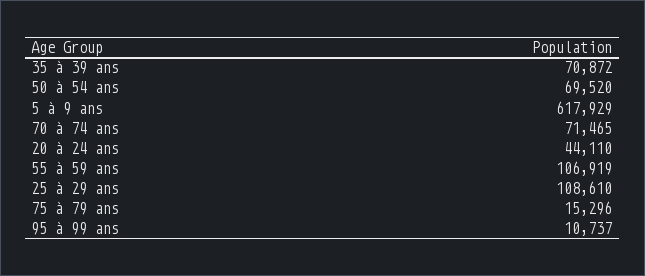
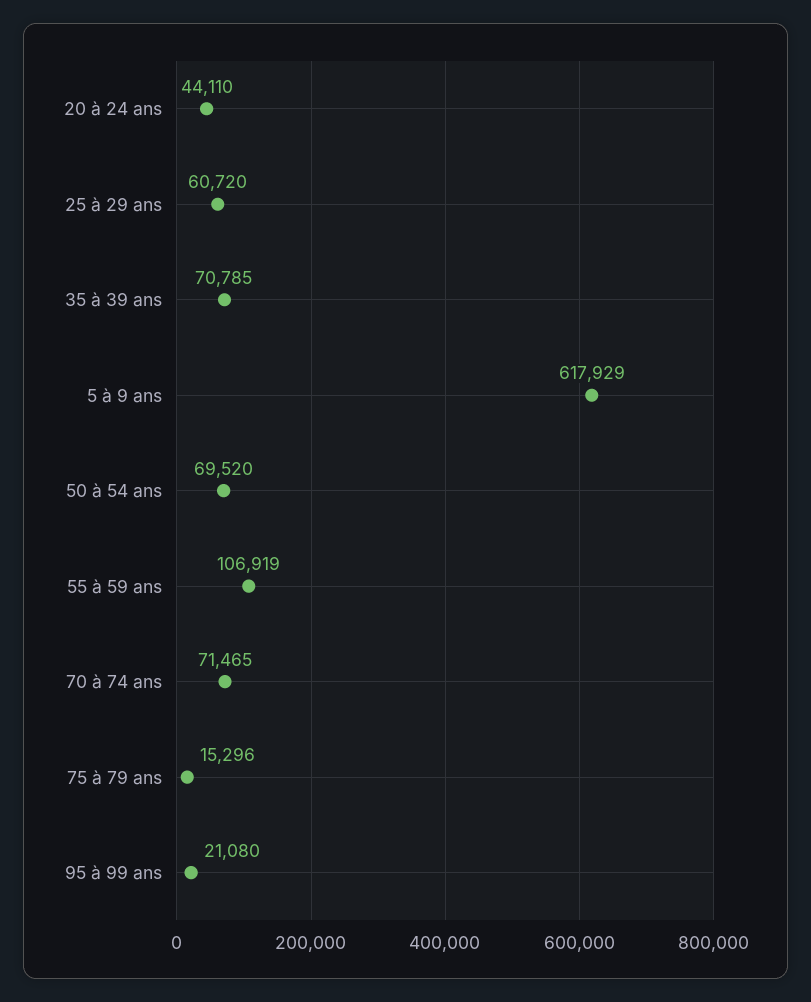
  {
-   "35 à 39 ans": 70872,
+   "35 à 39 ans": 70785,
    "50 à 54 ans": 69520,
    "5 à 9 ans": 617929,
    "70 à 74 ans": 71465,
    "20 à 24 ans": 44110,
    "55 à 59 ans": 106919,
-   "25 à 29 ans": 108610,
+   "25 à 29 ans": 60720,
    "75 à 79 ans": 15296,
-   "95 à 99 ans": 10737
+   "95 à 99 ans": 21080
  }

